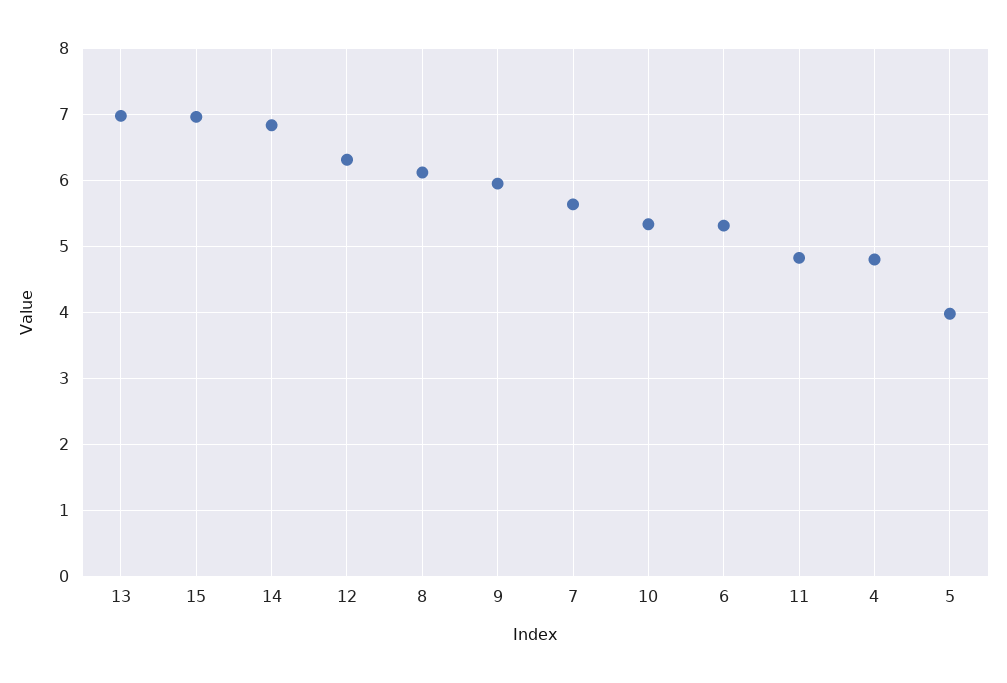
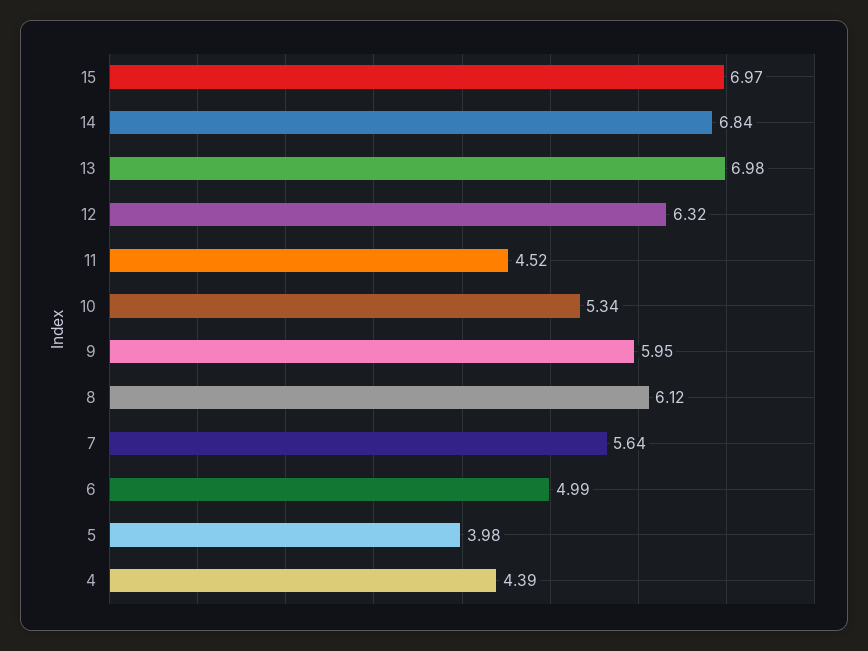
  {
    "13": 6.98,
    "15": 6.97,
    "14": 6.84,
    "12": 6.32,
    "8": 6.12,
    "9": 5.95,
    "7": 5.64,
    "10": 5.34,
-   "6": 5.3,
+   "6": 4.99,
-   "11": 4.8,
+   "11": 4.52,
-   "4": 4.8,
+   "4": 4.39,
    "5": 3.98
  }

